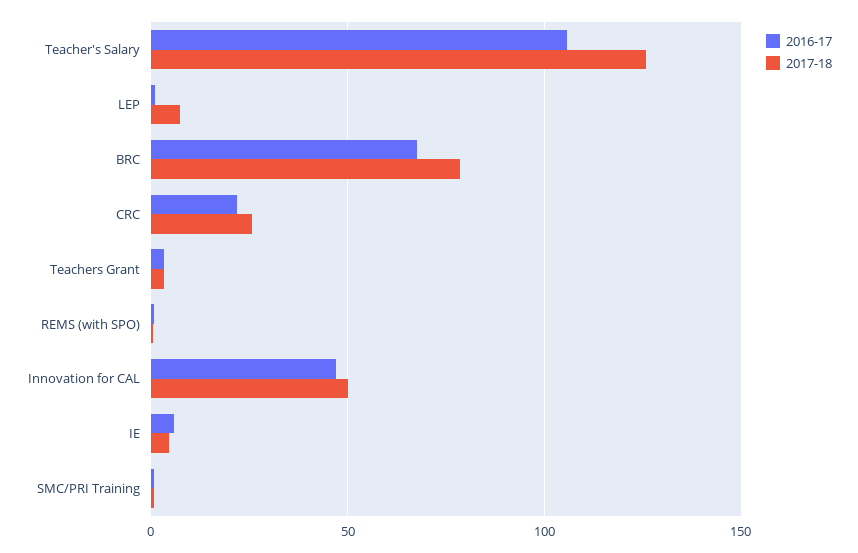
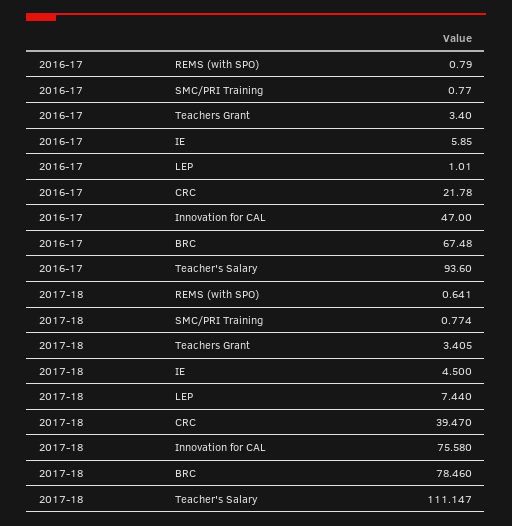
  {
    "2016-17": {
-     "Teacher's Salary": 105,
+     "Teacher's Salary": 93.6,
      "LEP": 1.01,
      "BRC": 67.48,
      "CRC": 21.78,
      "Teachers Grant": 3.4,
      "REMS (with SPO)": 0.79,
      "Innovation for CAL": 47,
      "IE": 5.85,
      "SMC/PRI Training": 0.77
    },
    "2017-18": {
-     "Teacher's Salary": 125,
+     "Teacher's Salary": 111.147,
      "LEP": 7.44,
      "BRC": 78.46,
-     "CRC": 25,
+     "CRC": 39.47,
      "Teachers Grant": 3.405,
      "REMS (with SPO)": 0.641,
-     "Innovation for CAL": 50,
+     "Innovation for CAL": 75.58,
      "IE": 4.5,
      "SMC/PRI Training": 0.774
    }
  }

